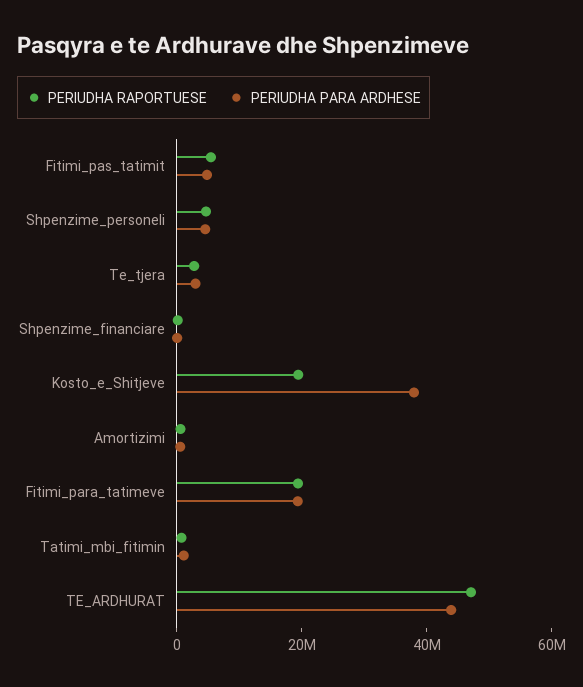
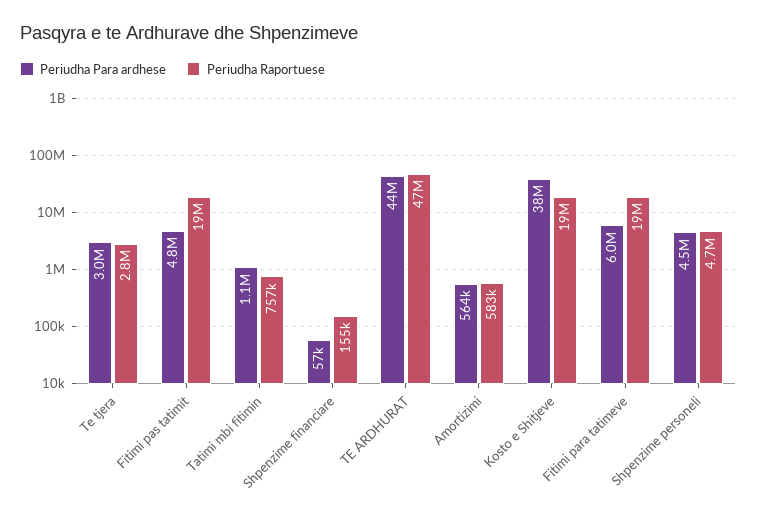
  {
    "PERIUDHA RAPORTUESE": {
-     "Fitimi_pas_tatimit": 5000000,
+     "Fitimi_pas_tatimit": 19000000,
      "Shpenzime_personeli": 4700000,
      "Te_tjera": 2800000,
      "Shpenzime_financiare": 155000,
      "Kosto_e_Shitjeve": 19000000,
      "Amortizimi": 583000,
      "Fitimi_para_tatimeve": 19000000,
      "Tatimi_mbi_fitimin": 757000,
      "TE_ARDHURAT": 47000000
    },
    "PERIUDHA PARA ARDHESE": {
      "Fitimi_pas_tatimit": 4800000,
      "Shpenzime_personeli": 4500000,
      "Te_tjera": 3000000,
      "Shpenzime_financiare": 57000,
      "Kosto_e_Shitjeve": 38000000,
      "Amortizimi": 564000,
-     "Fitimi_para_tatimeve": 20000000,
+     "Fitimi_para_tatimeve": 6000000,
      "Tatimi_mbi_fitimin": 1100000,
      "TE_ARDHURAT": 44000000
    }
  }

